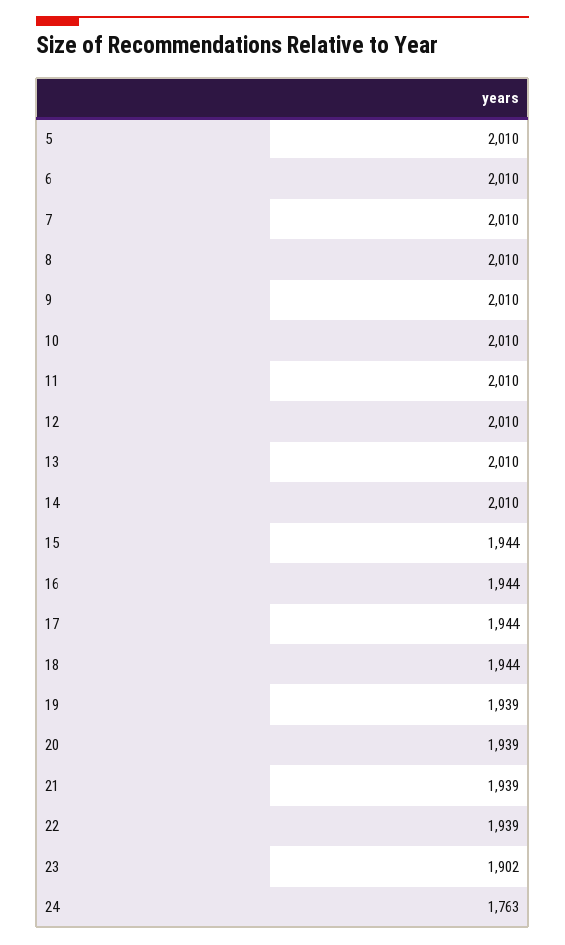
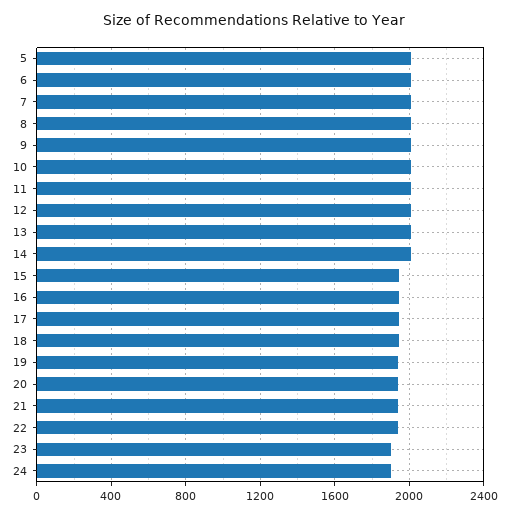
  {
    "5": 2010,
    "6": 2010,
    "7": 2010,
    "8": 2010,
    "9": 2010,
    "10": 2010,
    "11": 2010,
    "12": 2010,
    "13": 2010,
    "14": 2010,
    "15": 1944,
    "16": 1944,
    "17": 1944,
    "18": 1944,
    "19": 1939,
    "20": 1939,
    "21": 1939,
    "22": 1939,
    "23": 1902,
-   "24": 1763
+   "24": 1900
  }

